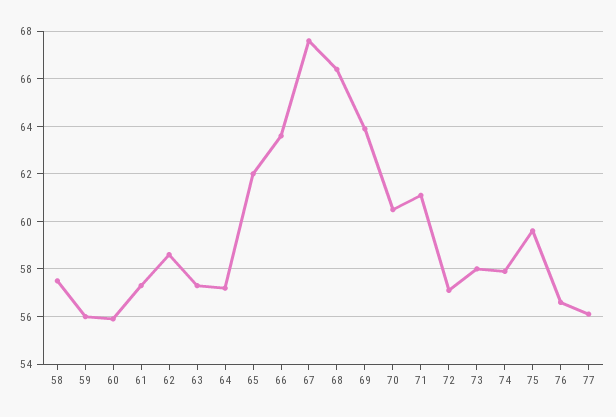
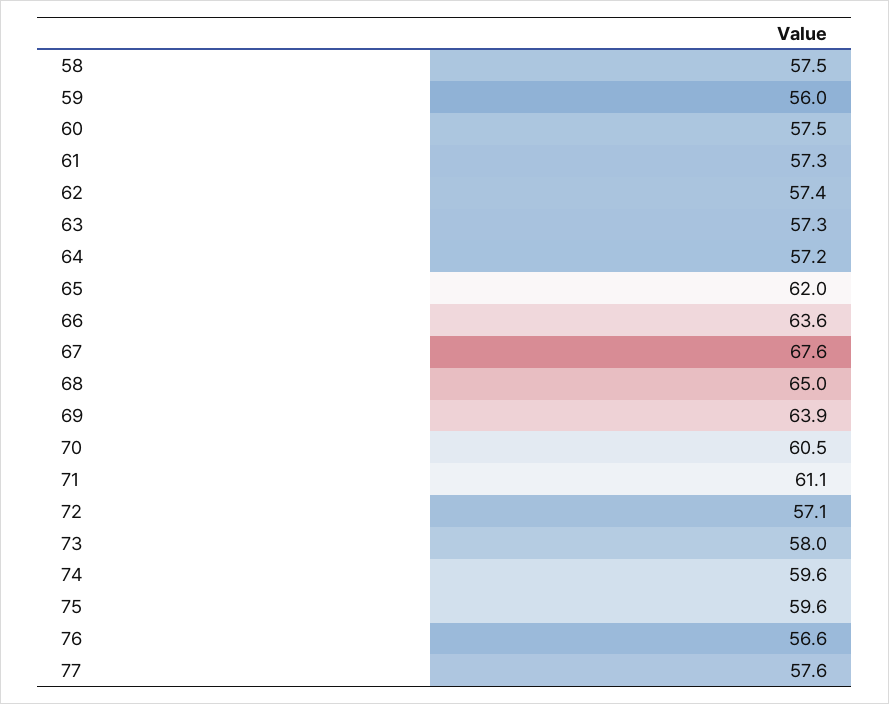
  {
    "58": 57.5,
    "59": 56,
-   "60": 56,
+   "60": 57.5,
    "61": 57.3,
-   "62": 58.5,
+   "62": 57.4,
    "63": 57.3,
    "64": 57.2,
    "65": 62,
    "66": 63.6,
    "67": 67.6,
-   "68": 66.5,
+   "68": 65,
    "69": 63.9,
    "70": 60.5,
    "71": 61.1,
    "72": 57.1,
    "73": 58,
-   "74": 58,
+   "74": 59.6,
    "75": 59.6,
    "76": 56.6,
-   "77": 56
+   "77": 57.6
  }

